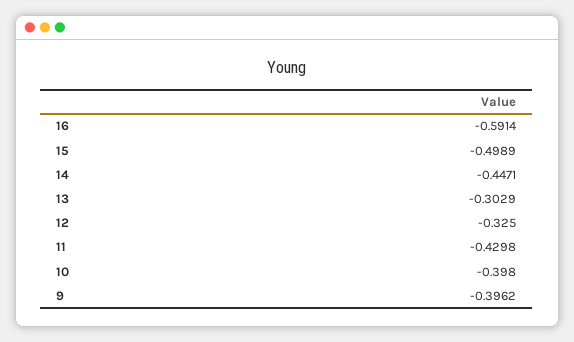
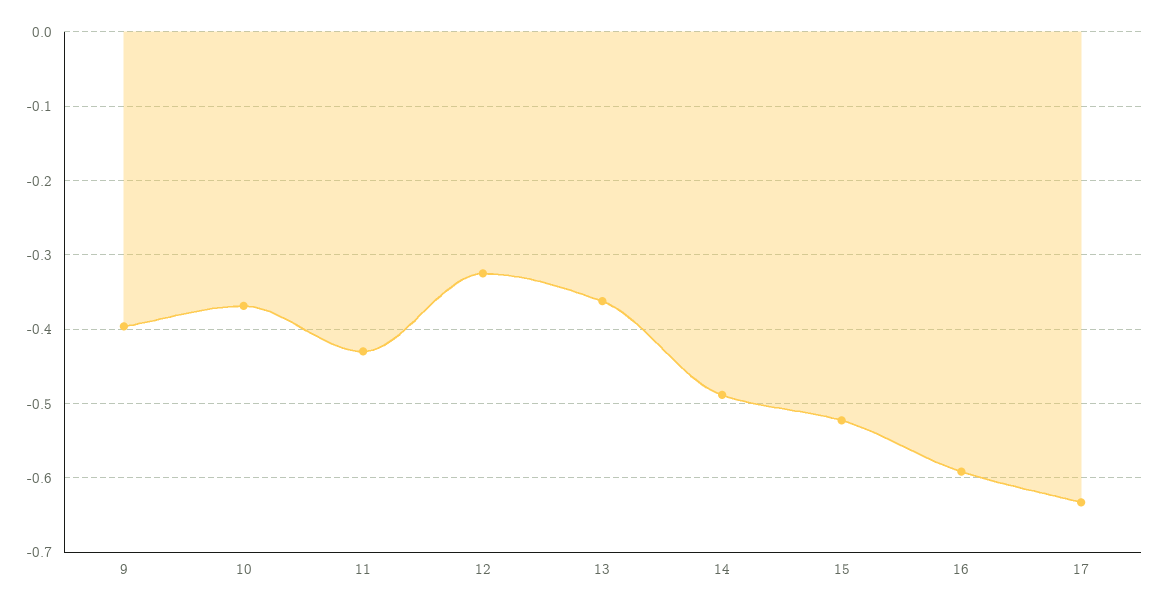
  {
    "16": -0.5914,
-   "15": -0.4989,
+   "15": -0.52,
-   "14": -0.4471,
+   "14": -0.49,
-   "13": -0.3029,
+   "13": -0.36,
    "12": -0.325,
    "11": -0.4298,
-   "10": -0.398,
+   "10": -0.37,
-   "9": -0.3962
+   "9": -0.3962,
+   "17": -0.63
  }

